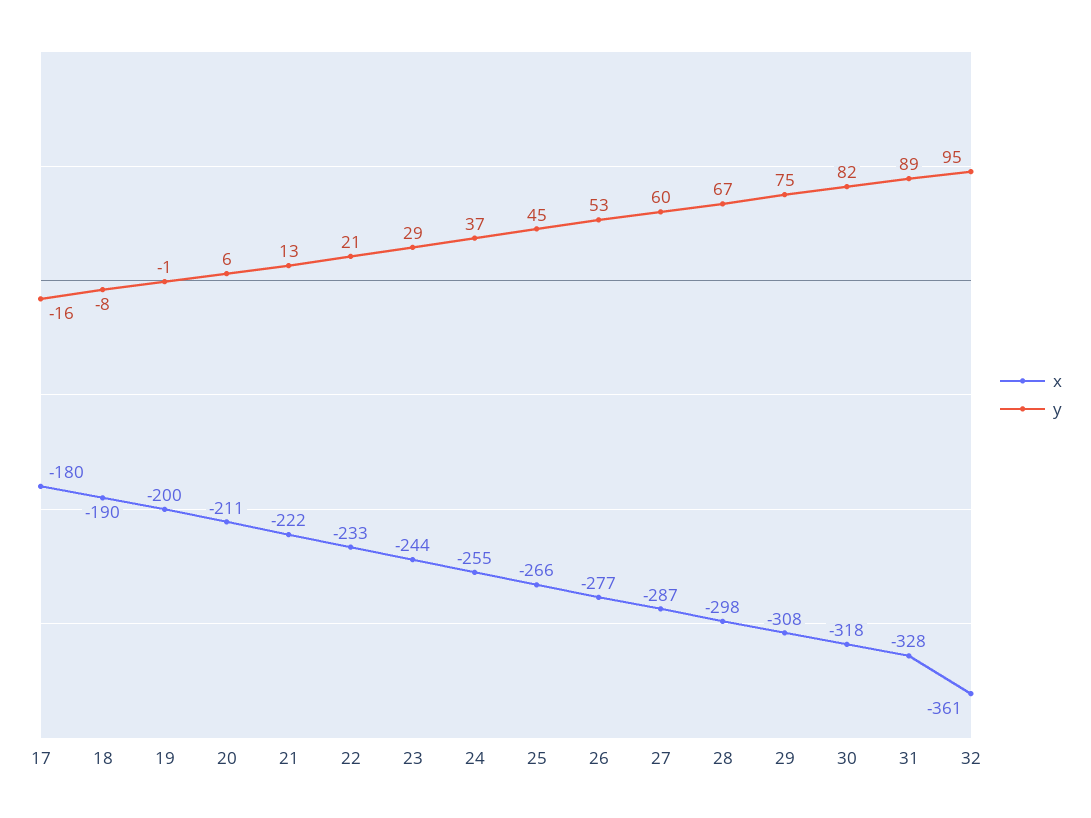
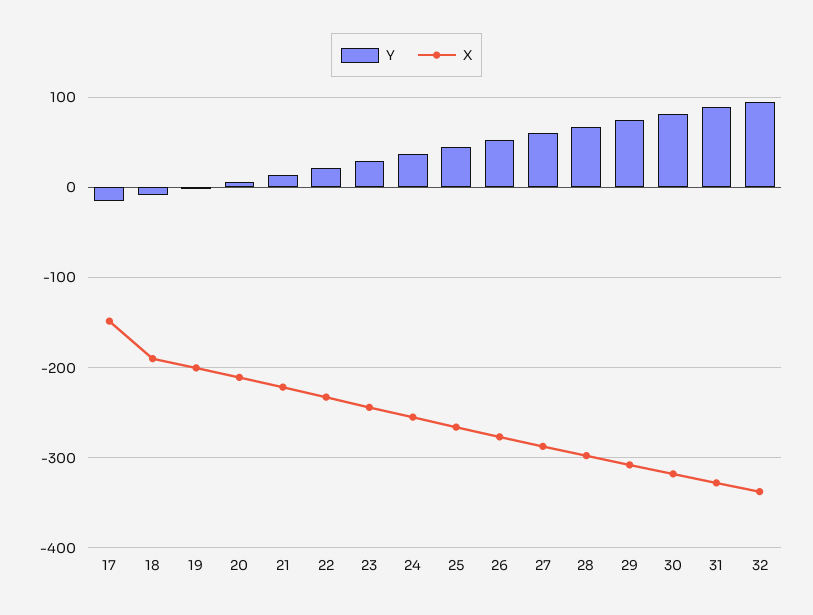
  {
    "x": {
-     "17": -180,
+     "17": -150,
      "18": -190,
      "19": -200,
      "20": -211,
      "21": -222,
      "22": -233,
      "23": -244,
      "24": -255,
      "25": -266,
      "26": -277,
      "27": -287,
      "28": -298,
      "29": -308,
      "30": -318,
      "31": -328,
-     "32": -361
+     "32": -340
    },
    "y": {
      "17": -16,
      "18": -8,
      "19": -1,
      "20": 6,
      "21": 13,
      "22": 21,
      "23": 29,
      "24": 37,
      "25": 45,
      "26": 53,
      "27": 60,
      "28": 67,
      "29": 75,
      "30": 82,
      "31": 89,
      "32": 95
    }
  }

